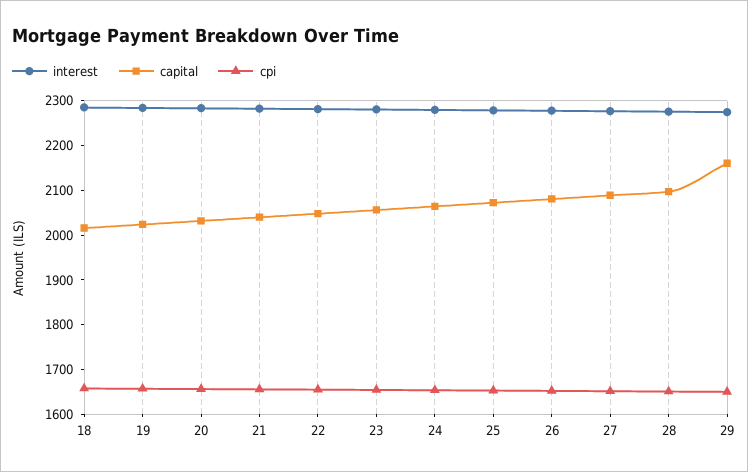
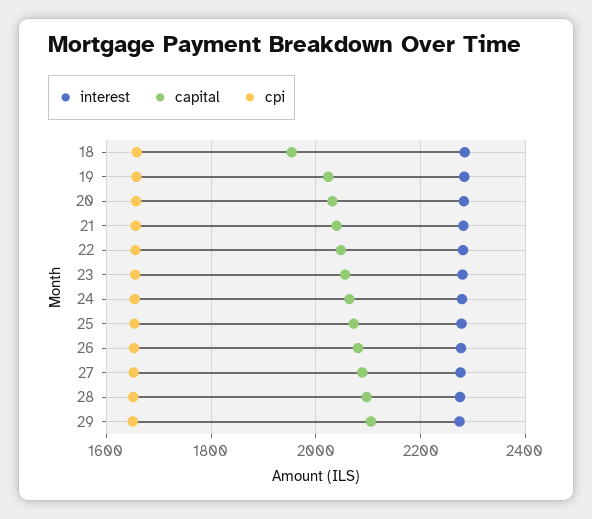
  {
    "interest": {
      "18": 2280,
      "19": 2280,
      "20": 2280,
      "21": 2280,
      "22": 2280,
      "23": 2280,
      "24": 2280,
      "25": 2280,
      "26": 2280,
      "27": 2280,
      "28": 2280,
      "29": 2280
    },
    "capital": {
-     "18": 2020,
+     "18": 1960,
      "19": 2020,
      "20": 2040,
      "21": 2040,
      "22": 2040,
      "23": 2060,
      "24": 2060,
      "25": 2080,
      "26": 2080,
      "27": 2080,
      "28": 2100,
-     "29": 2160
+     "29": 2100
    },
    "cpi": {
      "18": 1660,
      "19": 1660,
      "20": 1660,
      "21": 1660,
      "22": 1660,
      "23": 1660,
      "24": 1660,
      "25": 1660,
      "26": 1660,
      "27": 1660,
      "28": 1660,
      "29": 1660
    }
  }

